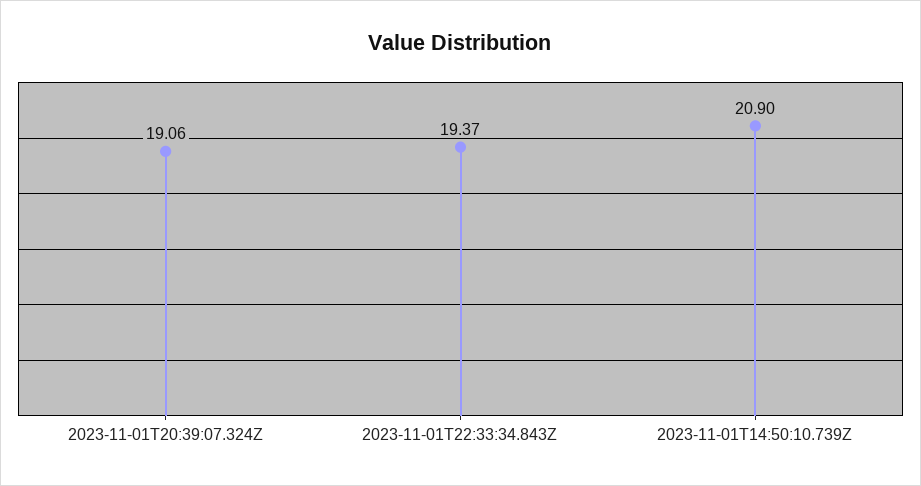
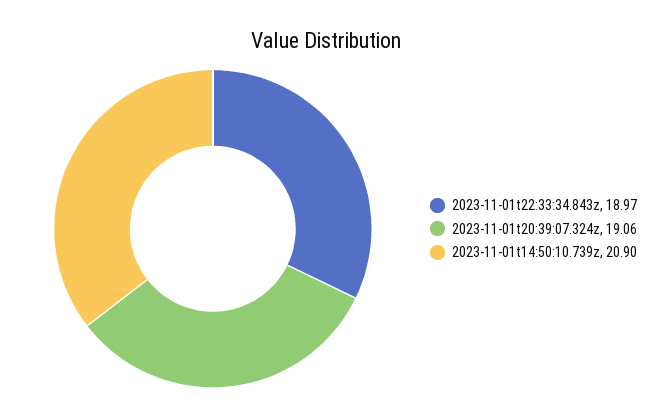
  {
    "2023-11-01T20:39:07.324Z": 19.06,
-   "2023-11-01T22:33:34.843Z": 19.37,
+   "2023-11-01T22:33:34.843Z": 18.97,
    "2023-11-01T14:50:10.739Z": 20.9
  }

